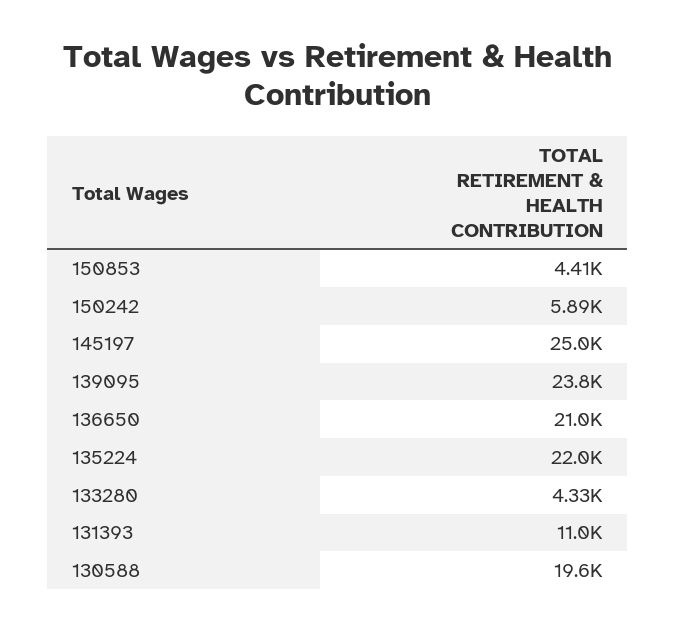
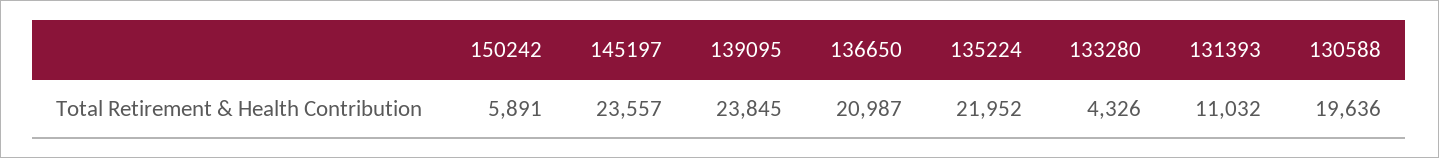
  {
-   "150853": 4410,
    "150242": 5891,
-   "145197": 25000,
+   "145197": 23557,
    "139095": 23845,
    "136650": 20987,
    "135224": 21952,
    "133280": 4326,
    "131393": 11032,
    "130588": 19636
  }

